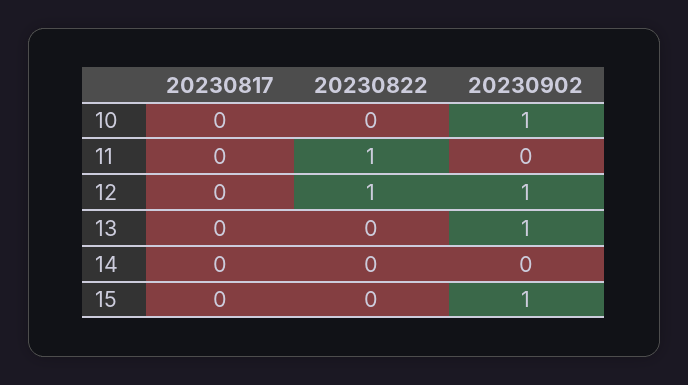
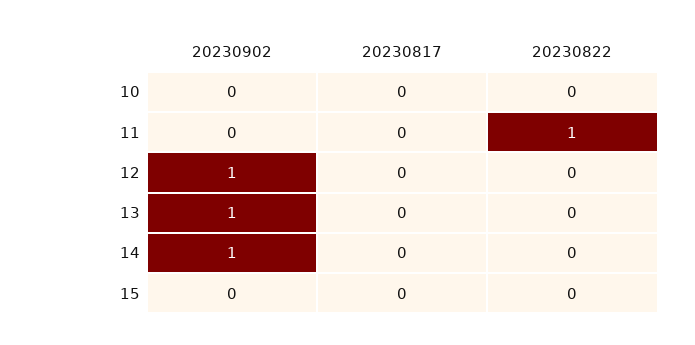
  {
    "20230817": {
      "10": 0,
      "11": 0,
      "12": 0,
      "13": 0,
      "14": 0,
      "15": 0
    },
    "20230822": {
      "10": 0,
      "11": 1,
-     "12": 1,
+     "12": 0,
      "13": 0,
      "14": 0,
      "15": 0
    },
    "20230902": {
-     "10": 1,
+     "10": 0,
      "11": 0,
      "12": 1,
      "13": 1,
-     "14": 0,
+     "14": 1,
-     "15": 1
+     "15": 0
    }
  }

